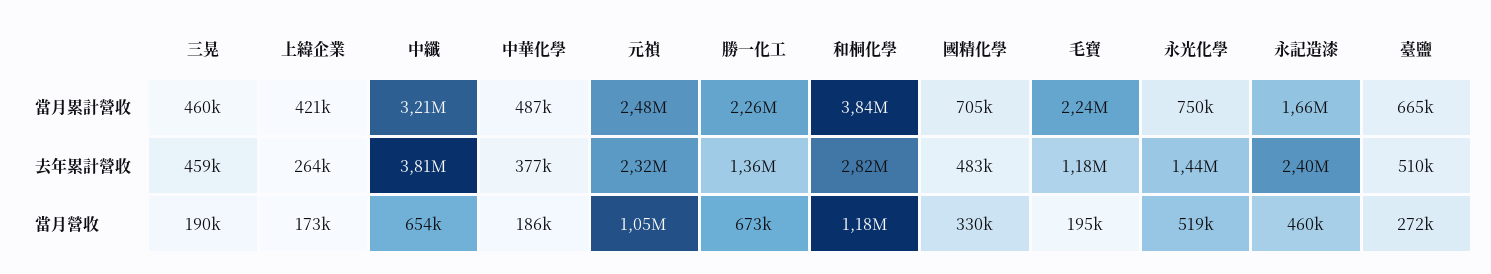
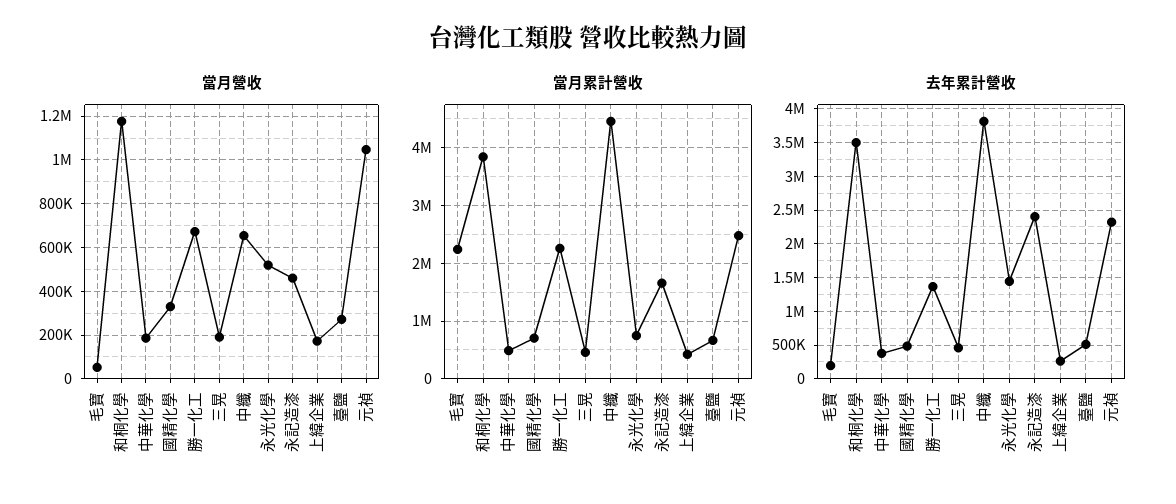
  {
    "當月累計營收": {
      "三晃": 460000,
      "上緯企業": 421000,
-     "中纖": 3210000,
+     "中纖": 4400000,
      "中華化學": 487000,
      "元禎": 2480000,
      "勝一化工": 2260000,
      "和桐化學": 3840000,
      "國精化學": 705000,
      "毛寶": 2240000,
      "永光化學": 750000,
      "永記造漆": 1660000,
      "臺鹽": 665000
    },
    "去年累計營收": {
      "三晃": 459000,
      "上緯企業": 264000,
      "中纖": 3810000,
      "中華化學": 377000,
      "元禎": 2320000,
      "勝一化工": 1360000,
-     "和桐化學": 2820000,
+     "和桐化學": 3500000,
      "國精化學": 483000,
-     "毛寶": 1180000,
+     "毛寶": 200000,
      "永光化學": 1440000,
      "永記造漆": 2400000,
      "臺鹽": 510000
    },
    "當月營收": {
      "三晃": 190000,
      "上緯企業": 173000,
      "中纖": 654000,
      "中華化學": 186000,
      "元禎": 1050000,
      "勝一化工": 673000,
      "和桐化學": 1180000,
      "國精化學": 330000,
-     "毛寶": 195000,
+     "毛寶": 50000,
      "永光化學": 519000,
      "永記造漆": 460000,
      "臺鹽": 272000
    }
  }

